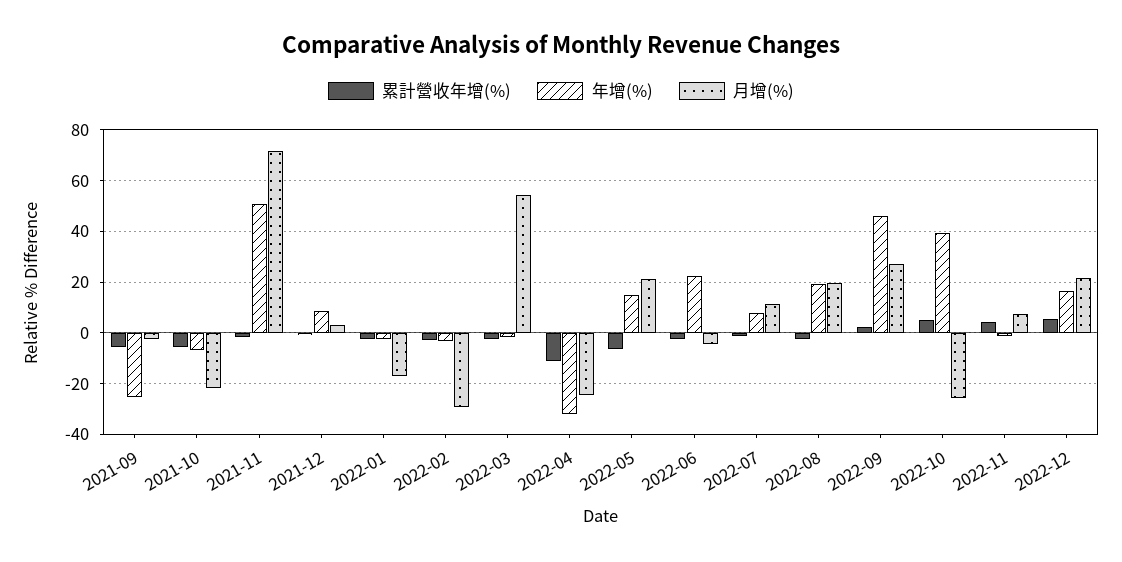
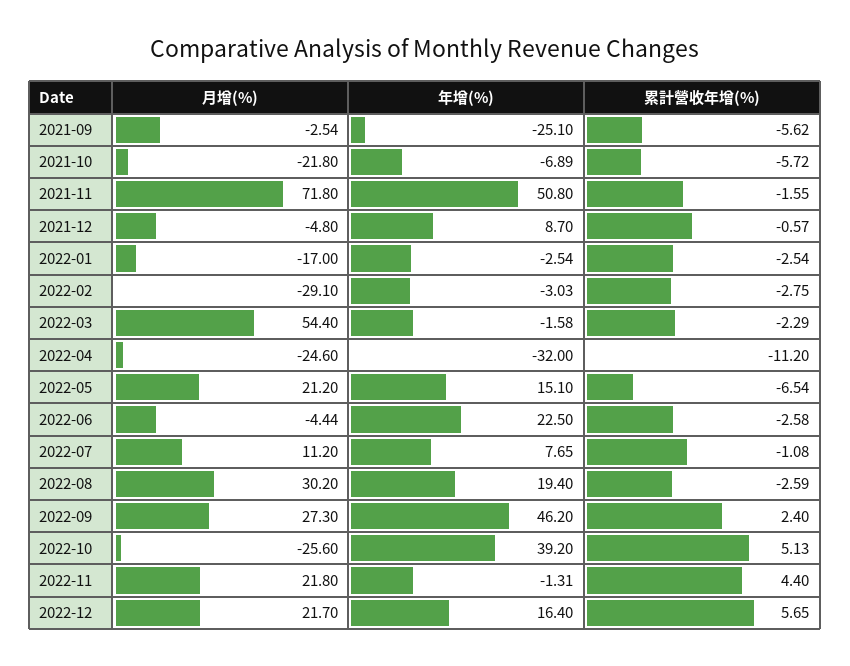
  {
    "累計營收年增(%)": {
      "2021-09": -5.62,
      "2021-10": -5.72,
      "2021-11": -1.55,
      "2021-12": -0.57,
      "2022-01": -2.54,
      "2022-02": -2.75,
      "2022-03": -2.29,
      "2022-04": -11.2,
      "2022-05": -6.54,
      "2022-06": -2.58,
      "2022-07": -1.08,
      "2022-08": -2.59,
      "2022-09": 2.4,
      "2022-10": 5.13,
      "2022-11": 4.4,
      "2022-12": 5.65
    },
    "年增(%)": {
      "2021-09": -25.1,
      "2021-10": -6.89,
      "2021-11": 50.8,
      "2021-12": 8.7,
      "2022-01": -2.54,
      "2022-02": -3.03,
      "2022-03": -1.58,
      "2022-04": -32,
      "2022-05": 15.1,
      "2022-06": 22.5,
      "2022-07": 7.65,
      "2022-08": 19.4,
      "2022-09": 46.2,
      "2022-10": 39.2,
      "2022-11": -1.31,
      "2022-12": 16.4
    },
    "月增(%)": {
      "2021-09": -2.54,
      "2021-10": -21.8,
      "2021-11": 71.8,
-     "2021-12": 2.5,
+     "2021-12": -4.8,
      "2022-01": -17,
      "2022-02": -29.1,
      "2022-03": 54.4,
      "2022-04": -24.6,
      "2022-05": 21.2,
      "2022-06": -4.44,
      "2022-07": 11.2,
-     "2022-08": 20,
+     "2022-08": 30.2,
      "2022-09": 27.3,
      "2022-10": -25.6,
-     "2022-11": 7.5,
+     "2022-11": 21.8,
      "2022-12": 21.7
    }
  }

